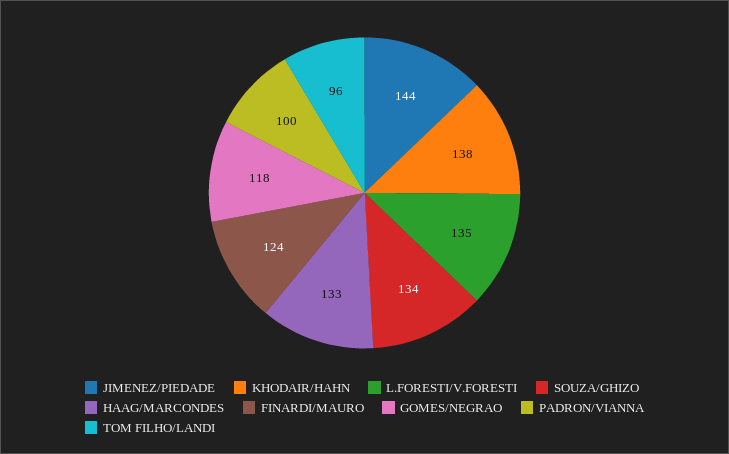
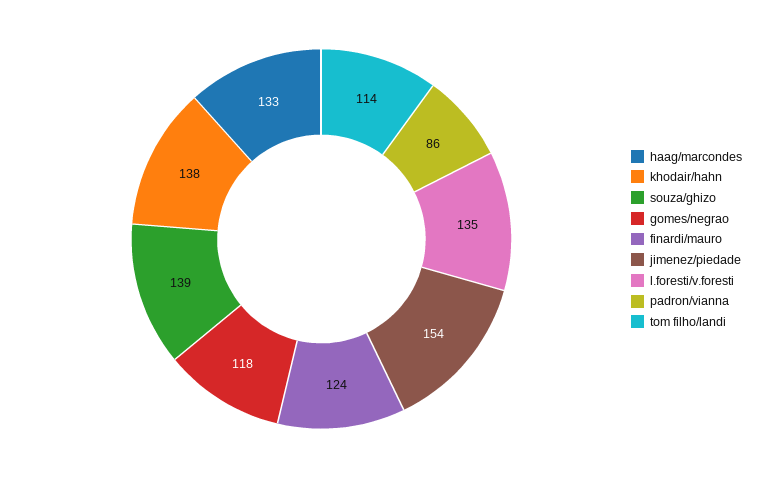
  {
-   "JIMENEZ/PIEDADE": 144,
+   "JIMENEZ/PIEDADE": 154,
    "KHODAIR/HAHN": 138,
    "L.FORESTI/V.FORESTI": 135,
-   "SOUZA/GHIZO": 134,
+   "SOUZA/GHIZO": 139,
    "HAAG/MARCONDES": 133,
    "FINARDI/MAURO": 124,
    "GOMES/NEGRAO": 118,
-   "PADRON/VIANNA": 100,
+   "PADRON/VIANNA": 86,
-   "TOM FILHO/LANDI": 96
+   "TOM FILHO/LANDI": 114
  }

